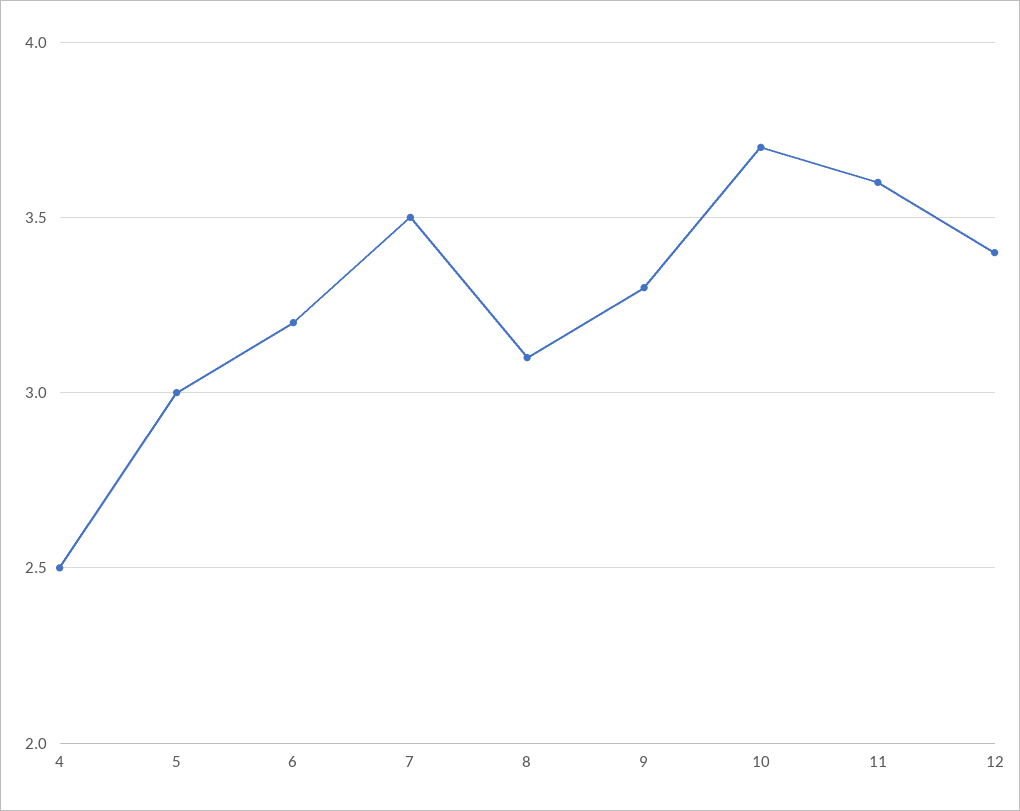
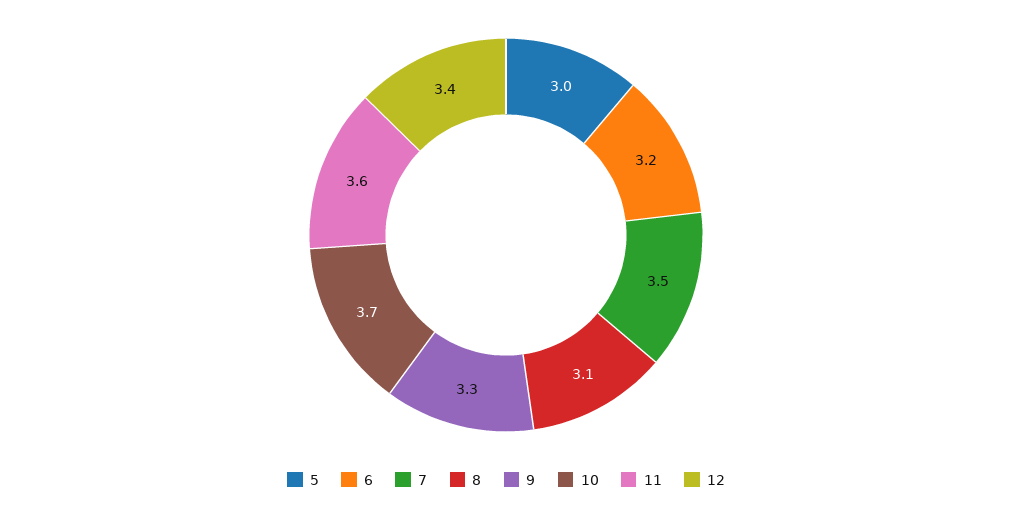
  {
-   "4": 2.5,
    "5": 3,
    "6": 3.2,
    "7": 3.5,
    "8": 3.1,
    "9": 3.3,
    "10": 3.7,
    "11": 3.6,
    "12": 3.4
  }

